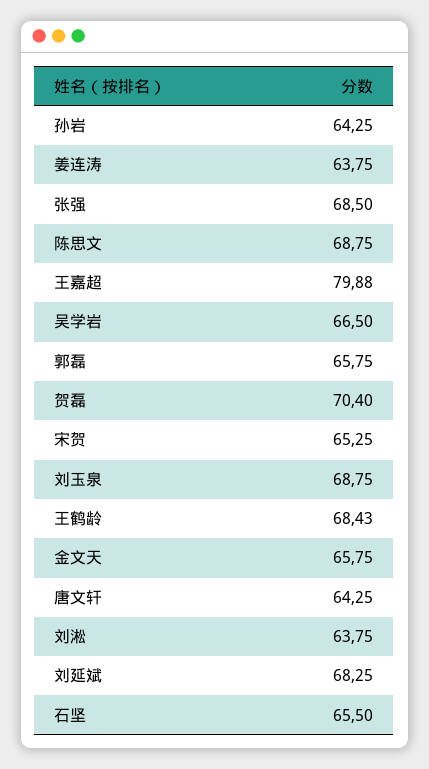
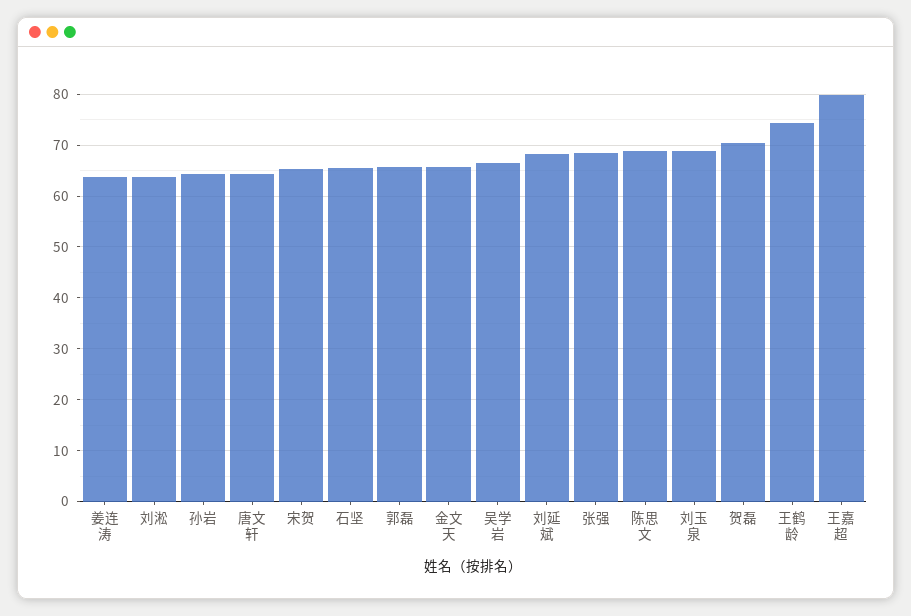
  {
    "孙岩": 64.25,
    "姜连涛": 63.75,
    "张强": 68.5,
    "陈思文": 68.75,
    "王嘉超": 79.88,
    "吴学岩": 66.5,
    "郭磊": 65.75,
    "贺磊": 70.4,
    "宋贺": 65.25,
    "刘玉泉": 68.75,
-   "王鹤龄": 68.43,
+   "王鹤龄": 74,
    "金文天": 65.75,
    "唐文轩": 64.25,
    "刘淞": 63.75,
    "刘延斌": 68.25,
    "石坚": 65.5
  }

